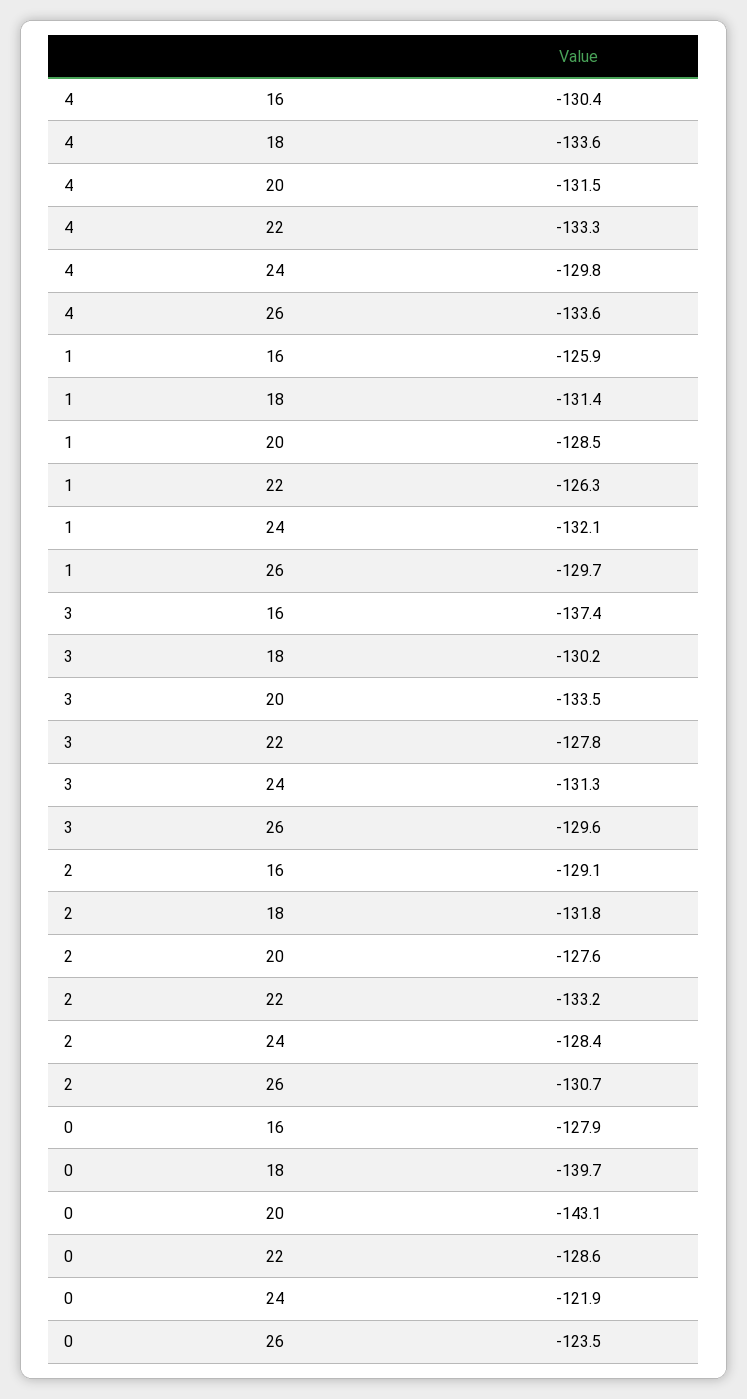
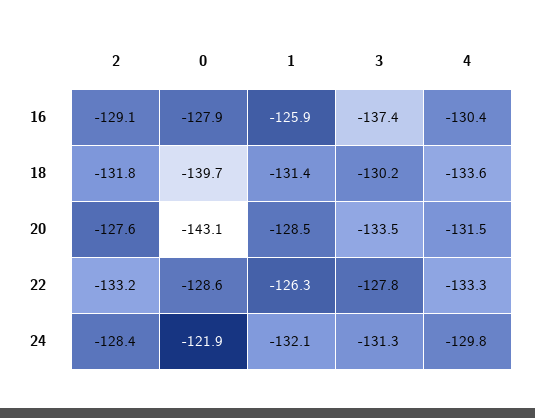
  {
    "4": {
      "16": -130.4,
      "18": -133.6,
      "20": -131.5,
      "22": -133.3,
-     "24": -129.8,
+     "24": -129.8
-     "26": -133.6
    },
    "1": {
      "16": -125.9,
      "18": -131.4,
      "20": -128.5,
      "22": -126.3,
-     "24": -132.1,
+     "24": -132.1
-     "26": -129.7
    },
    "3": {
      "16": -137.4,
      "18": -130.2,
      "20": -133.5,
      "22": -127.8,
-     "24": -131.3,
+     "24": -131.3
-     "26": -129.6
    },
    "2": {
      "16": -129.1,
      "18": -131.8,
      "20": -127.6,
      "22": -133.2,
-     "24": -128.4,
+     "24": -128.4
-     "26": -130.7
    },
    "0": {
      "16": -127.9,
      "18": -139.7,
      "20": -143.1,
      "22": -128.6,
-     "24": -121.9,
+     "24": -121.9
-     "26": -123.5
    }
  }

